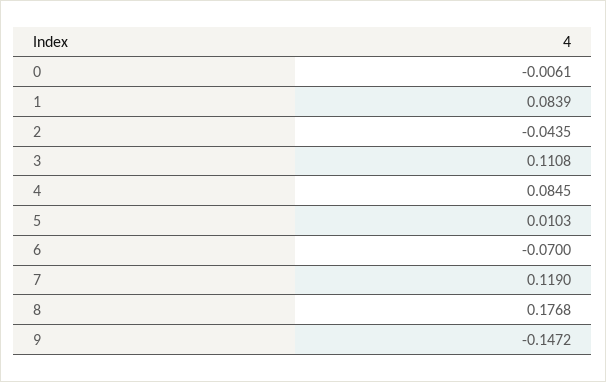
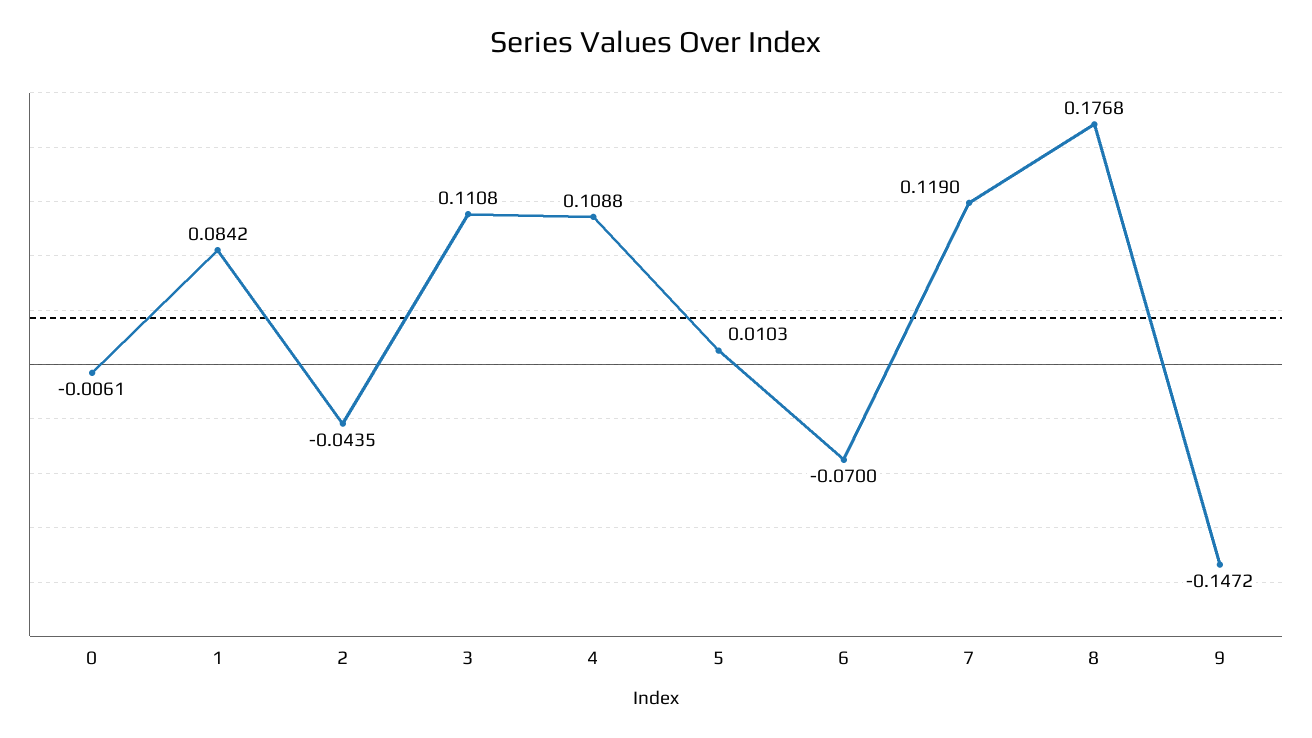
  {
    "0": -0.0061,
-   "1": 0.0839,
+   "1": 0.0842,
    "2": -0.0435,
    "3": 0.1108,
-   "4": 0.0845,
+   "4": 0.1088,
    "5": 0.0103,
    "6": -0.07,
    "7": 0.119,
    "8": 0.1768,
    "9": -0.1472
  }

